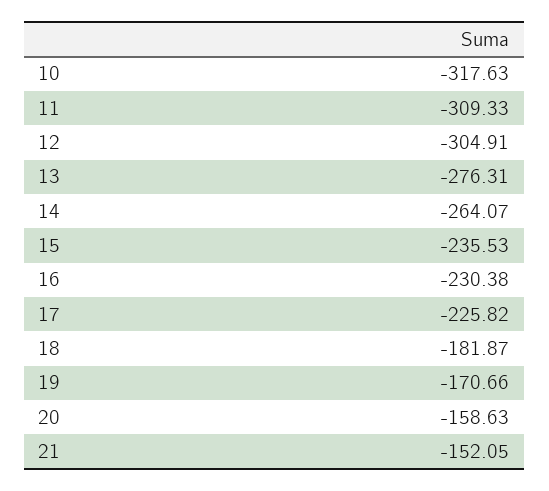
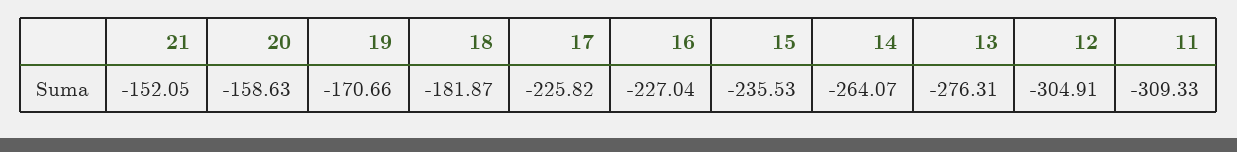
  {
-   "10": -317.63,
    "11": -309.33,
    "12": -304.91,
    "13": -276.31,
    "14": -264.07,
    "15": -235.53,
-   "16": -230.38,
+   "16": -227.04,
    "17": -225.82,
    "18": -181.87,
    "19": -170.66,
    "20": -158.63,
    "21": -152.05
  }

